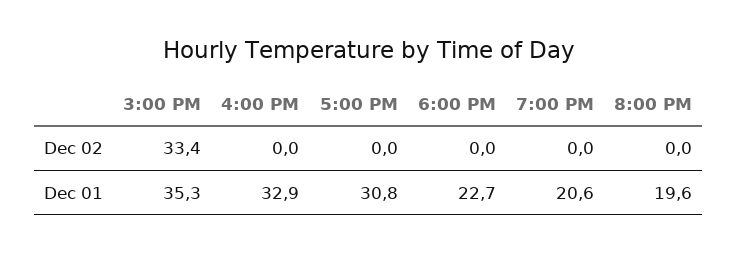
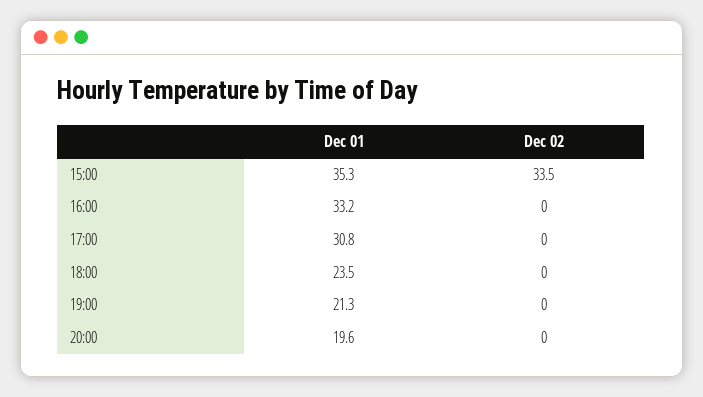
  {
    "3:00 PM": {
-     "Dec 02": 33.4,
+     "Dec 02": 33.5,
      "Dec 01": 35.3
    },
    "4:00 PM": {
      "Dec 02": 0,
-     "Dec 01": 32.9
+     "Dec 01": 33.2
    },
    "5:00 PM": {
      "Dec 02": 0,
      "Dec 01": 30.8
    },
    "6:00 PM": {
      "Dec 02": 0,
-     "Dec 01": 22.7
+     "Dec 01": 23.5
    },
    "7:00 PM": {
      "Dec 02": 0,
-     "Dec 01": 20.6
+     "Dec 01": 21.3
    },
    "8:00 PM": {
      "Dec 02": 0,
      "Dec 01": 19.6
    }
  }

